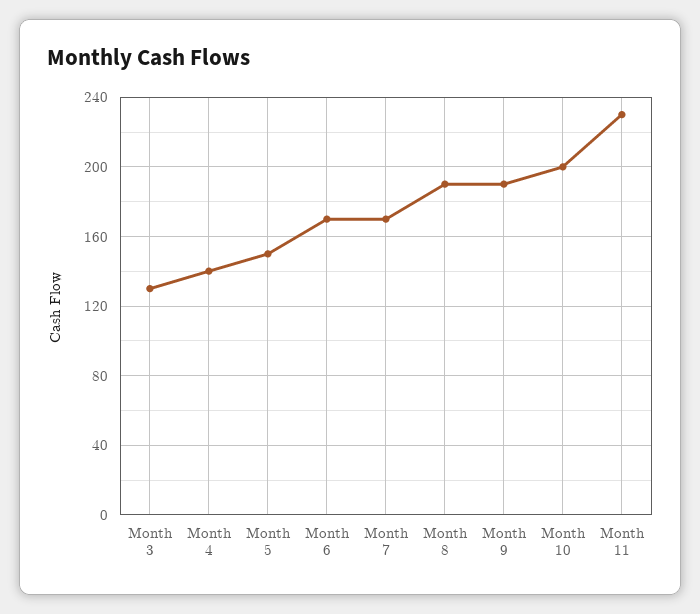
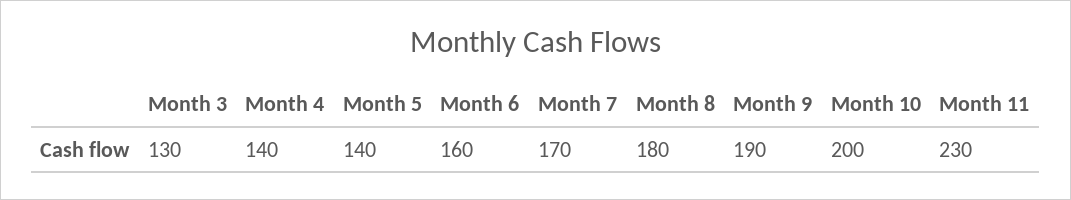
  {
    "Month 3": 130,
    "Month 4": 140,
-   "Month 5": 150,
+   "Month 5": 140,
-   "Month 6": 170,
+   "Month 6": 160,
    "Month 7": 170,
-   "Month 8": 190,
+   "Month 8": 180,
    "Month 9": 190,
    "Month 10": 200,
    "Month 11": 230
  }

